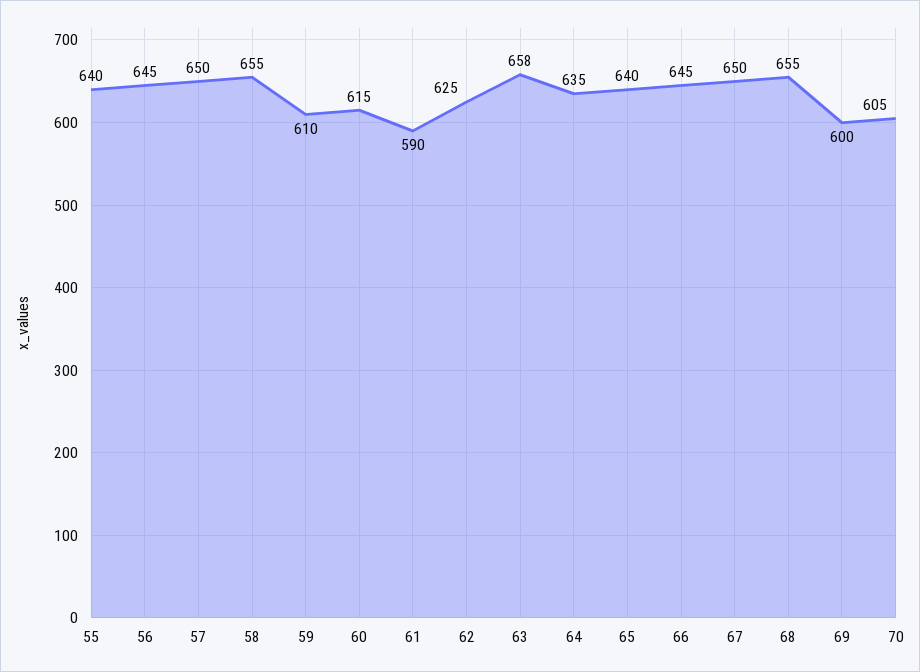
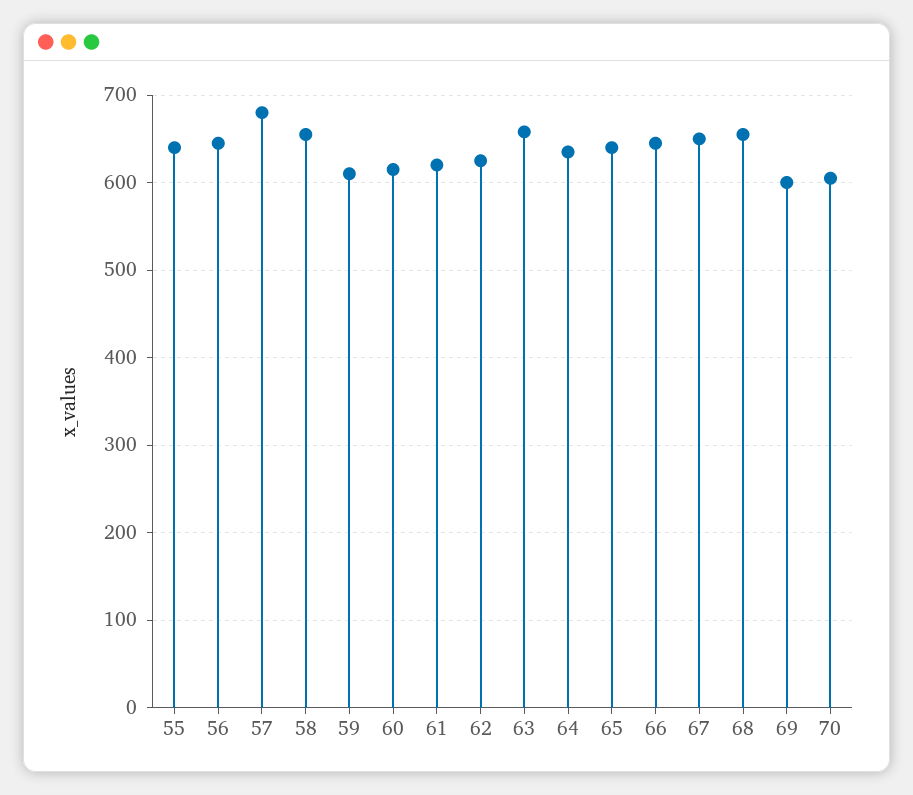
  {
    "55": 640,
    "56": 645,
-   "57": 650,
+   "57": 680,
    "58": 655,
    "59": 610,
    "60": 615,
-   "61": 590,
+   "61": 620,
    "62": 625,
    "63": 658,
    "64": 635,
    "65": 640,
    "66": 645,
    "67": 650,
    "68": 655,
    "69": 600,
    "70": 605
  }

